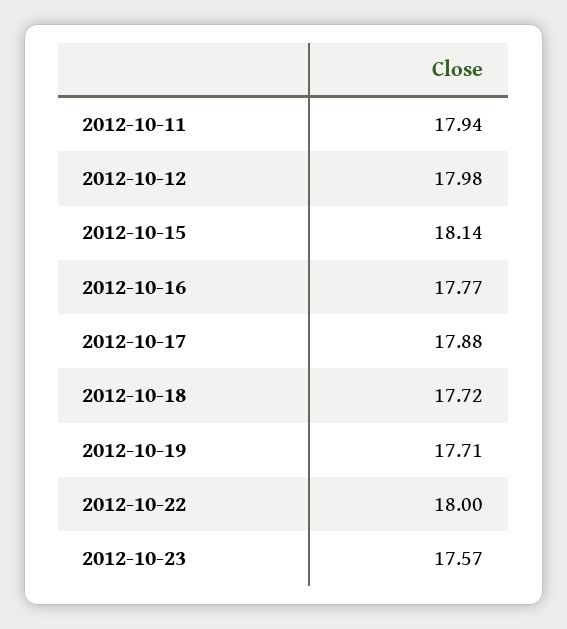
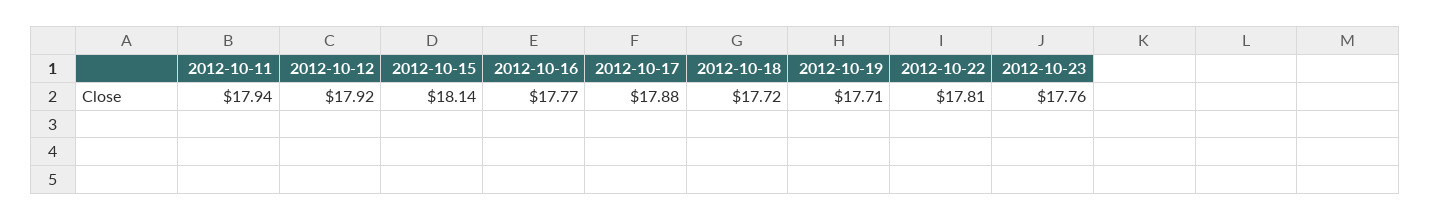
  {
    "2012-10-11": 17.94,
-   "2012-10-12": 17.98,
+   "2012-10-12": 17.92,
    "2012-10-15": 18.14,
    "2012-10-16": 17.77,
    "2012-10-17": 17.88,
    "2012-10-18": 17.72,
    "2012-10-19": 17.71,
-   "2012-10-22": 18,
+   "2012-10-22": 17.81,
-   "2012-10-23": 17.57
+   "2012-10-23": 17.76
  }

